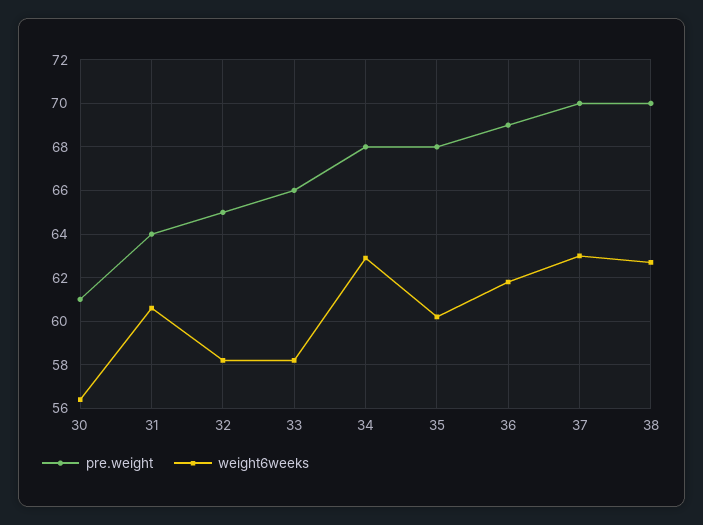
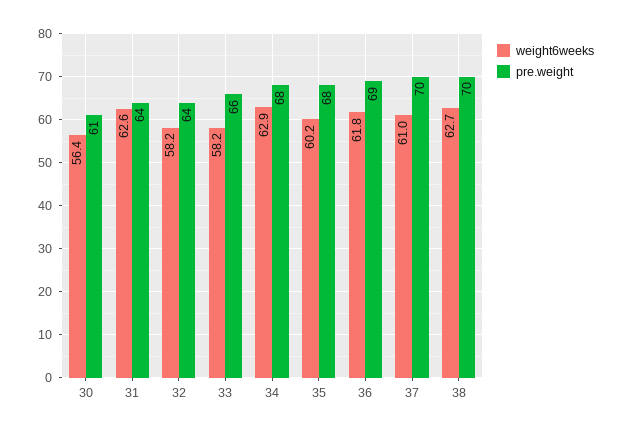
  {
    "pre.weight": {
      "30": 61,
      "31": 64,
-     "32": 65,
+     "32": 64,
      "33": 66,
      "34": 68,
      "35": 68,
      "36": 69,
      "37": 70,
      "38": 70
    },
    "weight6weeks": {
      "30": 56.4,
-     "31": 60.5,
+     "31": 62.6,
      "32": 58.2,
      "33": 58.2,
      "34": 62.9,
      "35": 60.2,
      "36": 61.8,
-     "37": 63,
+     "37": 61,
      "38": 62.7
    }
  }

